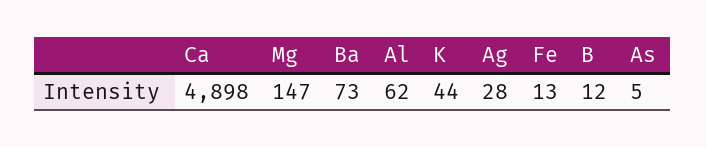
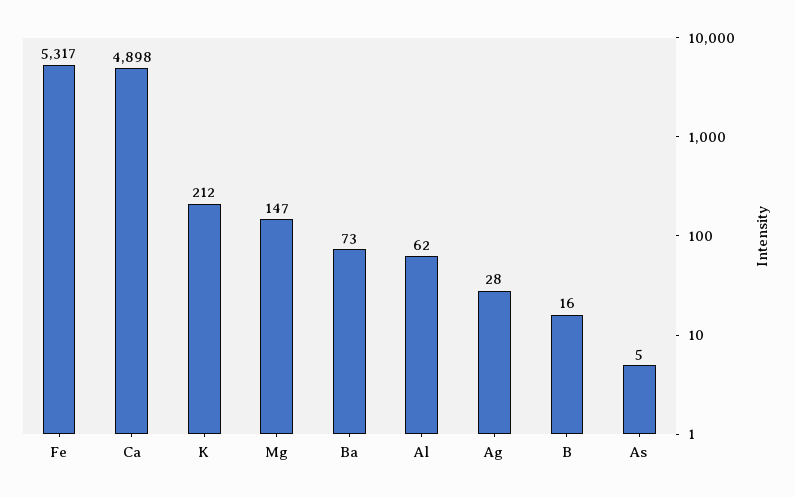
  {
    "Ca": 4898,
    "Mg": 147,
    "Ba": 73,
    "Al": 62,
-   "K": 44,
+   "K": 212,
    "Ag": 28,
-   "Fe": 13,
+   "Fe": 5317,
-   "B": 12,
+   "B": 16,
    "As": 5
  }

